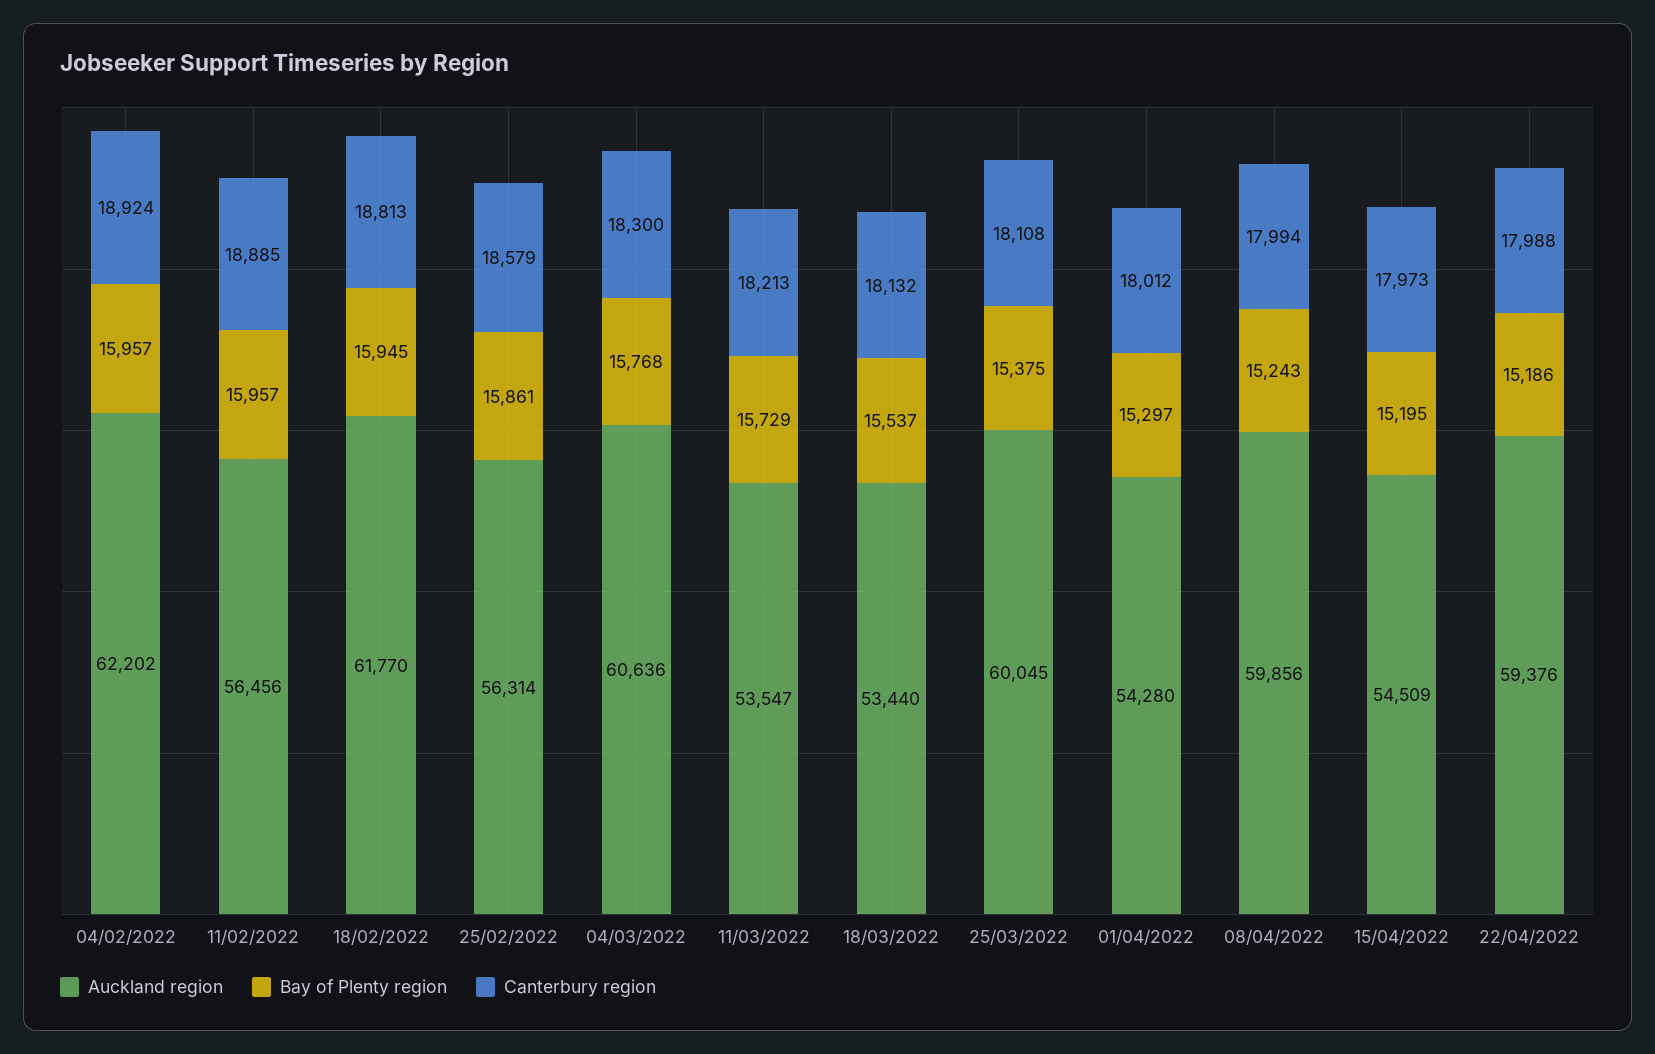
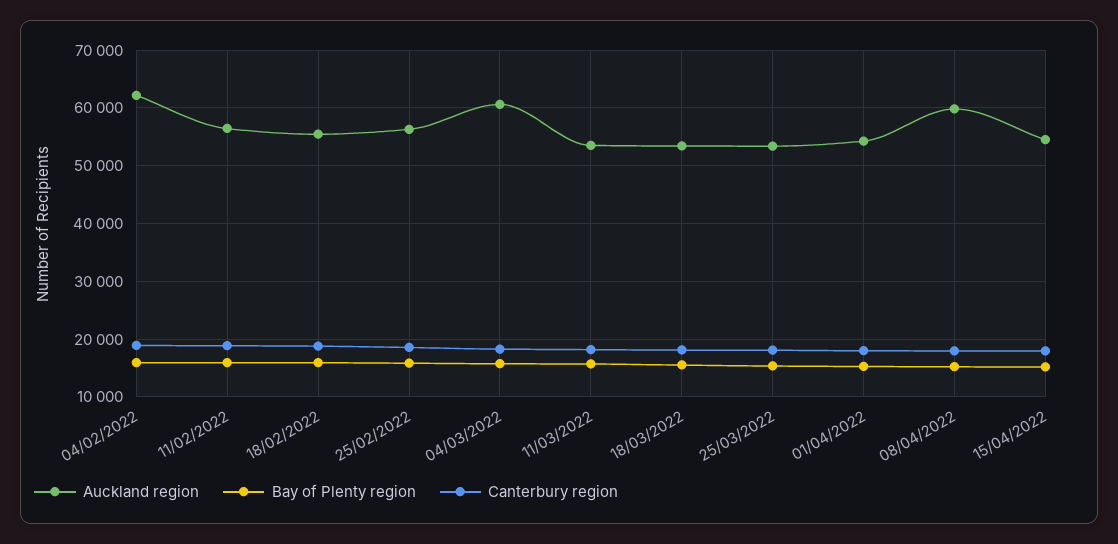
  {
    "Auckland region": {
      "04/02/2022": 62202,
      "11/02/2022": 56456,
-     "18/02/2022": 61770,
+     "18/02/2022": 56000,
      "25/02/2022": 56314,
      "04/03/2022": 60636,
      "11/03/2022": 53547,
      "18/03/2022": 53440,
-     "25/03/2022": 60045,
+     "25/03/2022": 54000,
      "01/04/2022": 54280,
      "08/04/2022": 59856,
-     "15/04/2022": 54509,
+     "15/04/2022": 54509
-     "22/04/2022": 59376
    },
    "Bay of Plenty region": {
      "04/02/2022": 15957,
      "11/02/2022": 15957,
      "18/02/2022": 15945,
      "25/02/2022": 15861,
      "04/03/2022": 15768,
      "11/03/2022": 15729,
      "18/03/2022": 15537,
      "25/03/2022": 15375,
      "01/04/2022": 15297,
      "08/04/2022": 15243,
-     "15/04/2022": 15195,
+     "15/04/2022": 15195
-     "22/04/2022": 15186
    },
    "Canterbury region": {
      "04/02/2022": 18924,
      "11/02/2022": 18885,
      "18/02/2022": 18813,
      "25/02/2022": 18579,
      "04/03/2022": 18300,
      "11/03/2022": 18213,
      "18/03/2022": 18132,
      "25/03/2022": 18108,
      "01/04/2022": 18012,
      "08/04/2022": 17994,
-     "15/04/2022": 17973,
+     "15/04/2022": 17973
-     "22/04/2022": 17988
    }
  }

